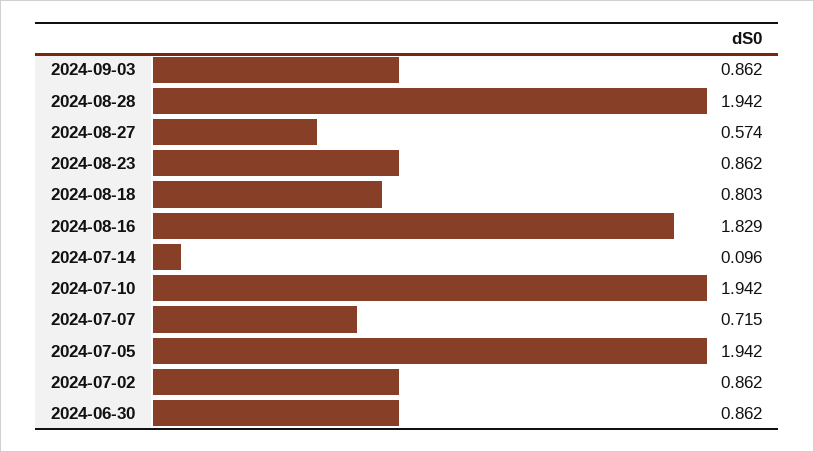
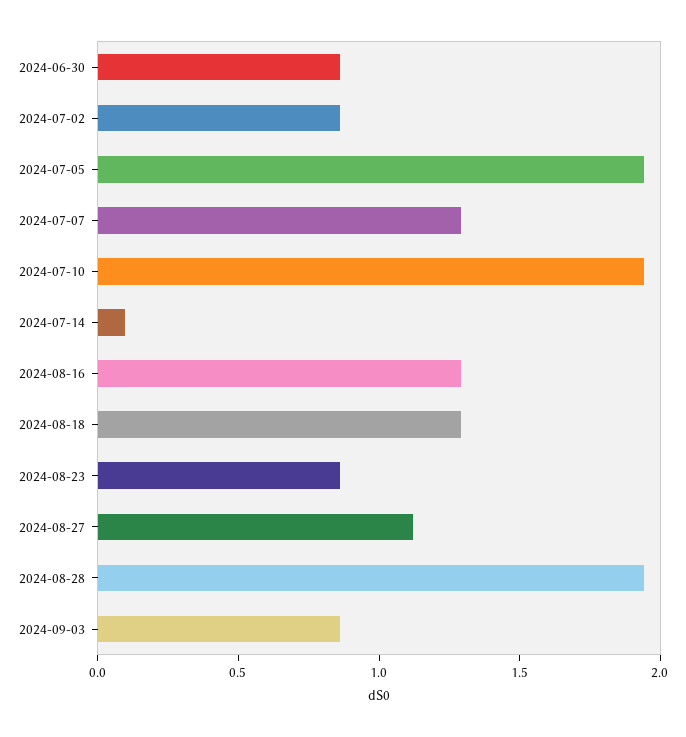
  {
    "2024-09-03": 0.862,
    "2024-08-28": 1.942,
-   "2024-08-27": 0.574,
+   "2024-08-27": 1.1,
    "2024-08-23": 0.862,
-   "2024-08-18": 0.803,
+   "2024-08-18": 1.3,
-   "2024-08-16": 1.829,
+   "2024-08-16": 1.3,
    "2024-07-14": 0.096,
    "2024-07-10": 1.942,
-   "2024-07-07": 0.715,
+   "2024-07-07": 1.3,
    "2024-07-05": 1.942,
    "2024-07-02": 0.862,
    "2024-06-30": 0.862
  }

